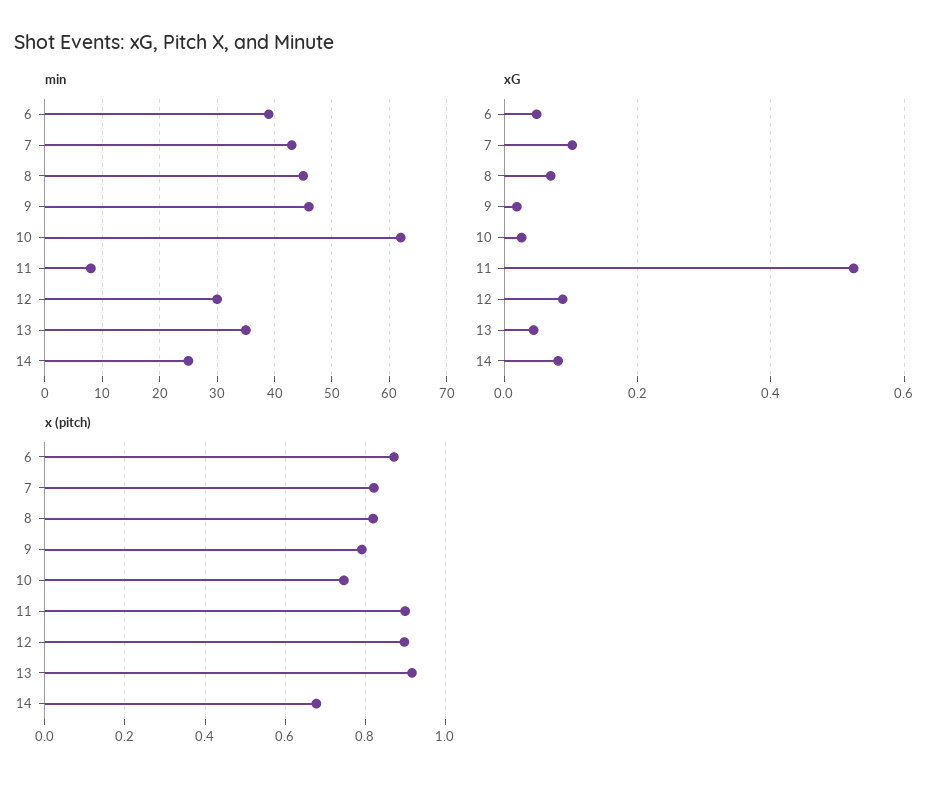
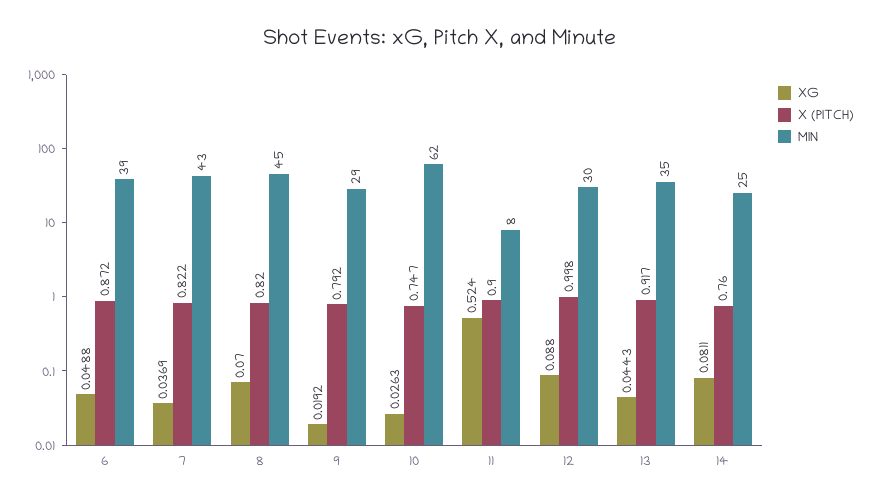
  {
    "min": {
      "6": 39,
      "7": 43,
      "8": 45,
-     "9": 45,
+     "9": 29,
      "10": 62,
      "11": 8,
      "12": 30,
      "13": 35,
      "14": 25
    },
    "xG": {
      "6": 0.0488,
-     "7": 0.1,
+     "7": 0.0369,
      "8": 0.07,
      "9": 0.0192,
      "10": 0.0263,
      "11": 0.524,
      "12": 0.088,
      "13": 0.0443,
      "14": 0.0811
    },
    "x (pitch)": {
      "6": 0.872,
      "7": 0.822,
      "8": 0.82,
      "9": 0.792,
      "10": 0.747,
      "11": 0.9,
-     "12": 0.9,
+     "12": 0.998,
      "13": 0.917,
-     "14": 0.68
+     "14": 0.76
    }
  }

